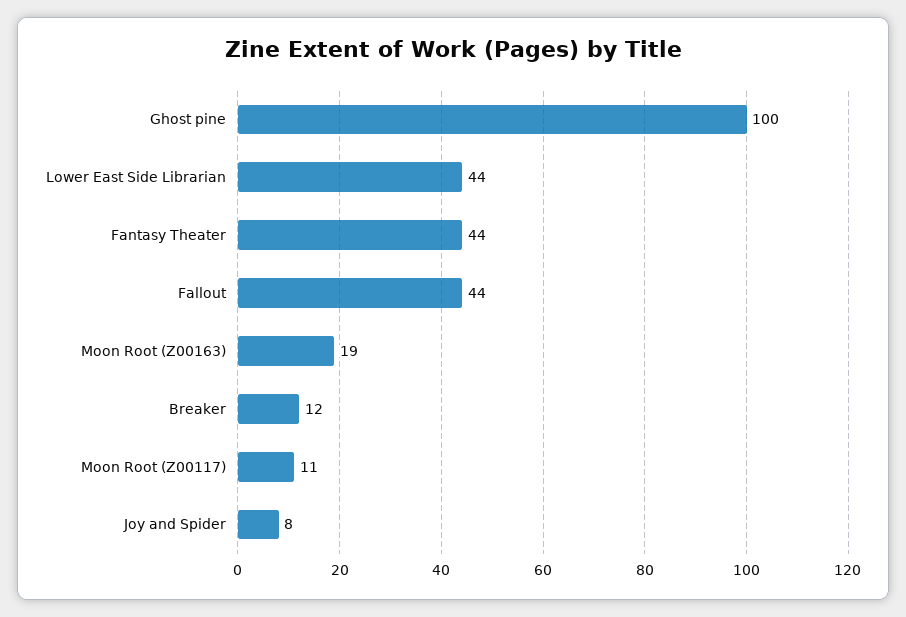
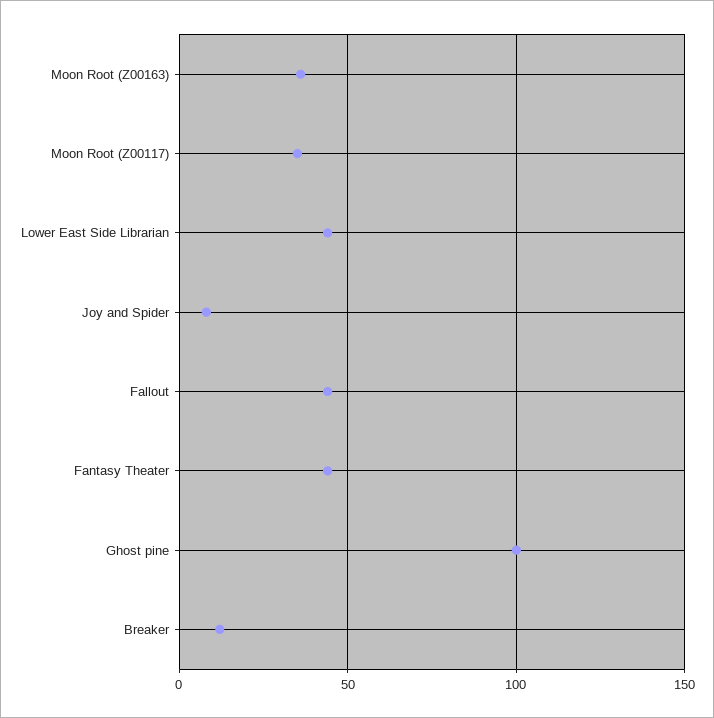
  {
    "Ghost pine": 100,
    "Lower East Side Librarian": 44,
    "Fantasy Theater": 44,
    "Fallout": 44,
-   "Moon Root (Z00163)": 19,
+   "Moon Root (Z00163)": 35,
    "Breaker": 12,
-   "Moon Root (Z00117)": 11,
+   "Moon Root (Z00117)": 35,
    "Joy and Spider": 8
  }

